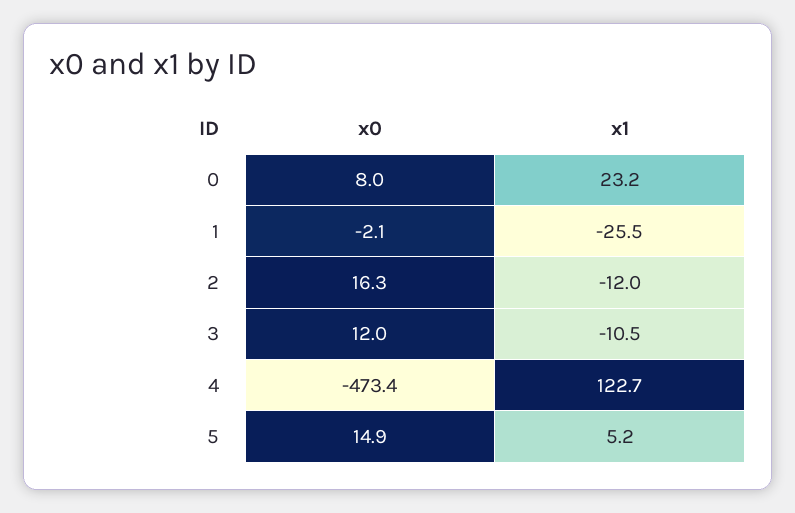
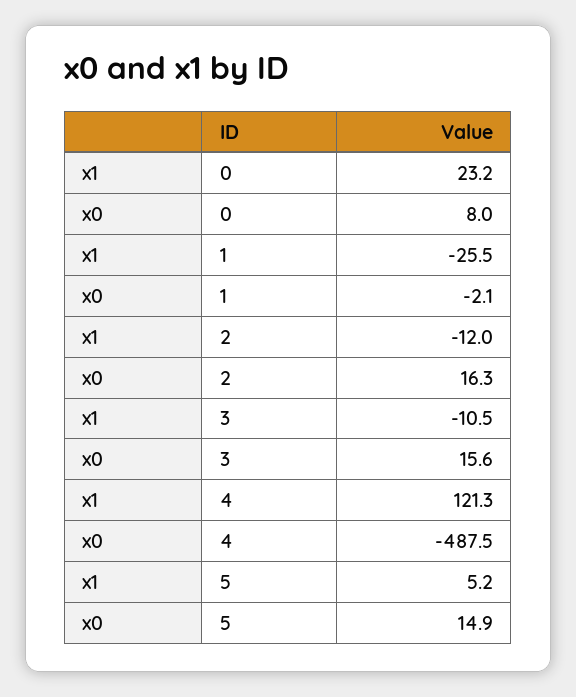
  {
    "x0": {
      "0": 8,
      "1": -2.1,
      "2": 16.3,
-     "3": 12,
+     "3": 15.6,
-     "4": -473.4,
+     "4": -487.5,
      "5": 14.9
    },
    "x1": {
      "0": 23.2,
      "1": -25.5,
      "2": -12,
      "3": -10.5,
-     "4": 122.7,
+     "4": 121.3,
      "5": 5.2
    }
  }

